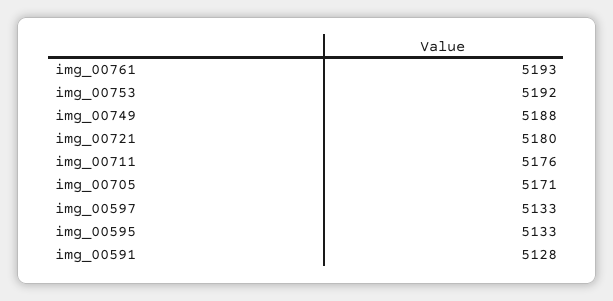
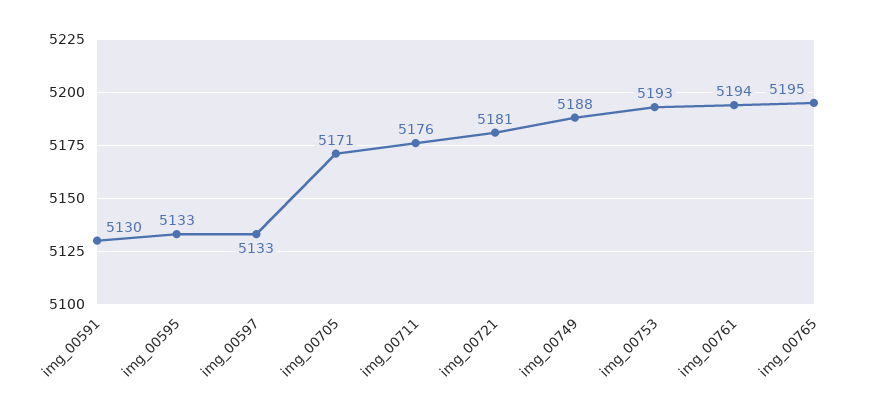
  {
-   "img_00761": 5193,
+   "img_00761": 5194,
-   "img_00753": 5192,
+   "img_00753": 5193,
    "img_00749": 5188,
-   "img_00721": 5180,
+   "img_00721": 5181,
    "img_00711": 5176,
    "img_00705": 5171,
    "img_00597": 5133,
    "img_00595": 5133,
-   "img_00591": 5128
+   "img_00591": 5130,
+   "img_00765": 5195
  }

